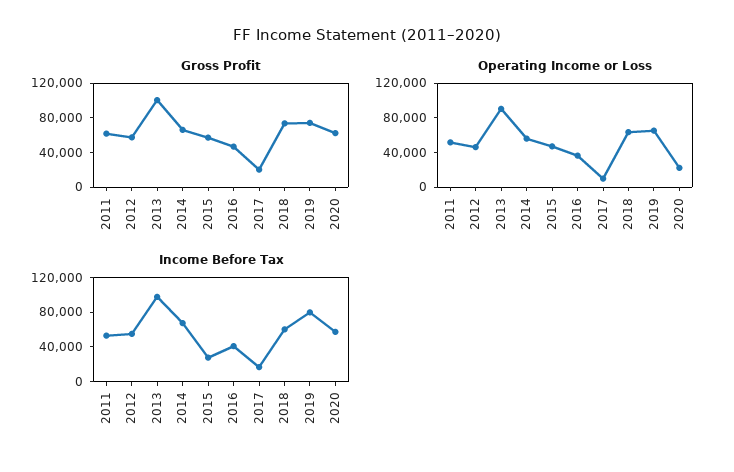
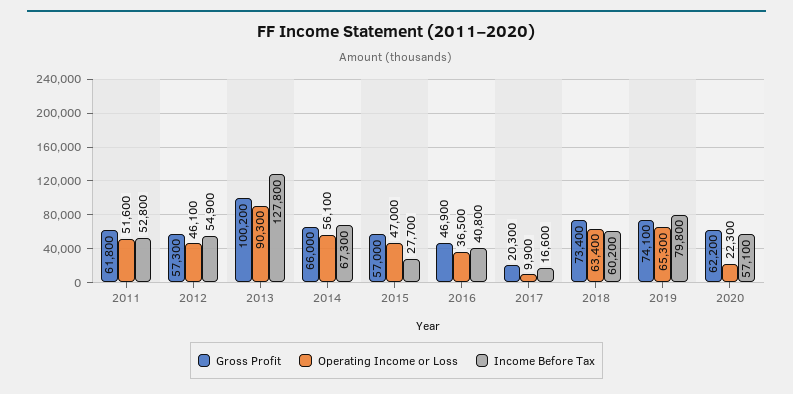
  {
    "Gross Profit": {
      "2011": 61800,
      "2012": 57300,
      "2013": 100200,
      "2014": 66000,
      "2015": 57000,
      "2016": 46900,
      "2017": 20300,
      "2018": 73400,
      "2019": 74100,
      "2020": 62200
    },
    "Operating Income or Loss": {
      "2011": 51600,
      "2012": 46100,
      "2013": 90300,
      "2014": 56100,
      "2015": 47000,
      "2016": 36500,
      "2017": 9900,
      "2018": 63400,
      "2019": 65300,
      "2020": 22300
    },
    "Income Before Tax": {
      "2011": 52800,
      "2012": 54900,
-     "2013": 100000,
+     "2013": 127800,
      "2014": 67300,
      "2015": 27700,
      "2016": 40800,
      "2017": 16600,
      "2018": 60200,
      "2019": 79800,
      "2020": 57100
    }
  }

